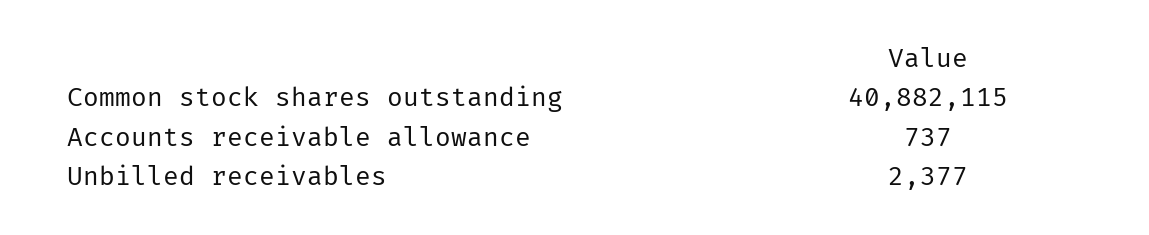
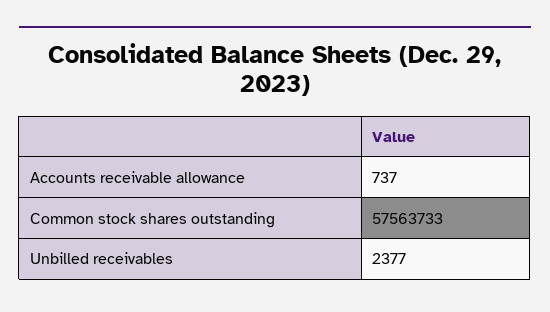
  {
-   "Common stock shares outstanding": 40882115,
+   "Common stock shares outstanding": 57563733,
    "Accounts receivable allowance": 737,
    "Unbilled receivables": 2377
  }

